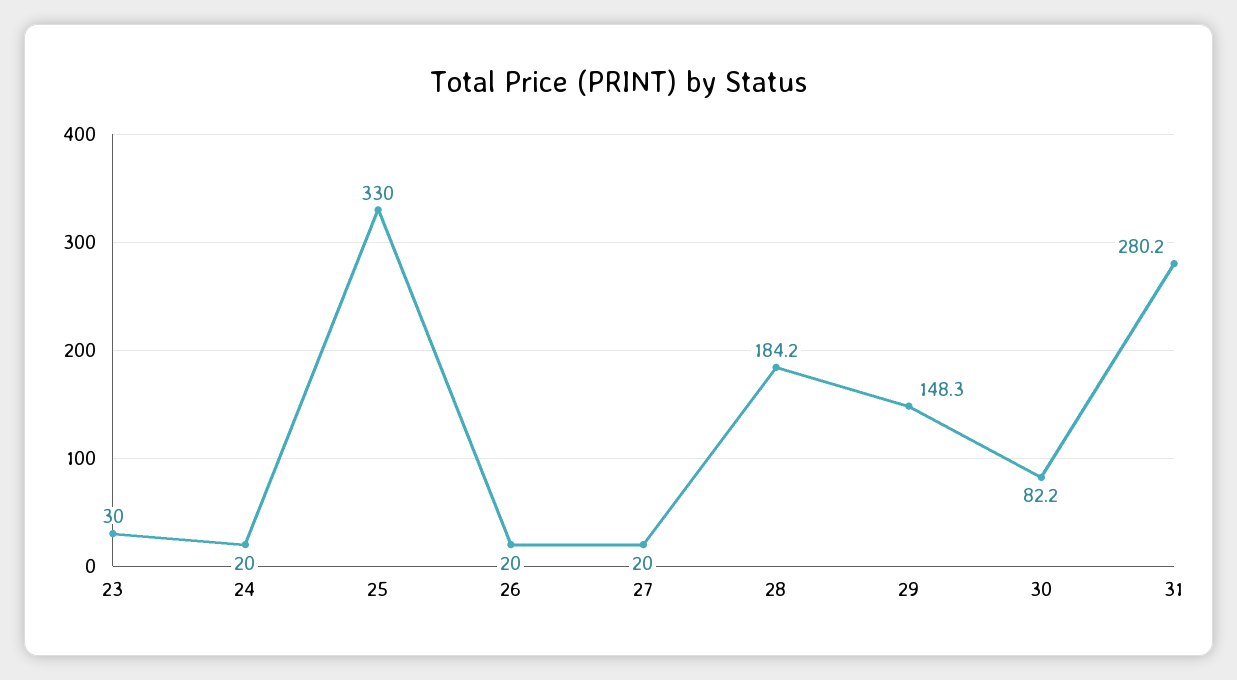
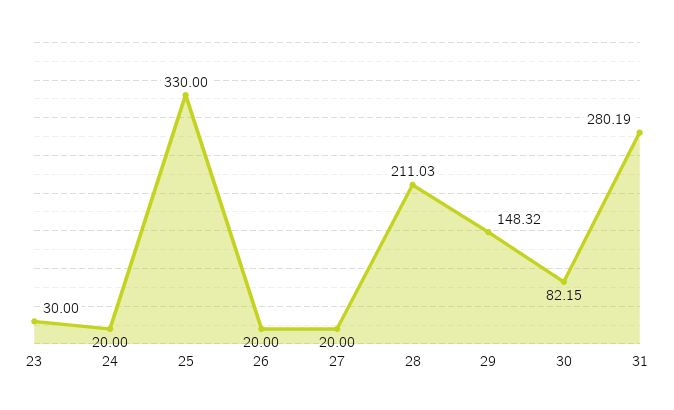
  {
    "23": 30,
    "24": 20,
    "25": 330,
    "26": 20,
    "27": 20,
-   "28": 184.2,
+   "28": 211.03,
    "29": 148.32,
    "30": 82.15,
    "31": 280.19
  }

